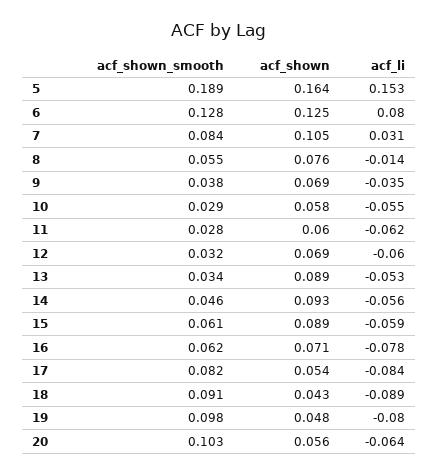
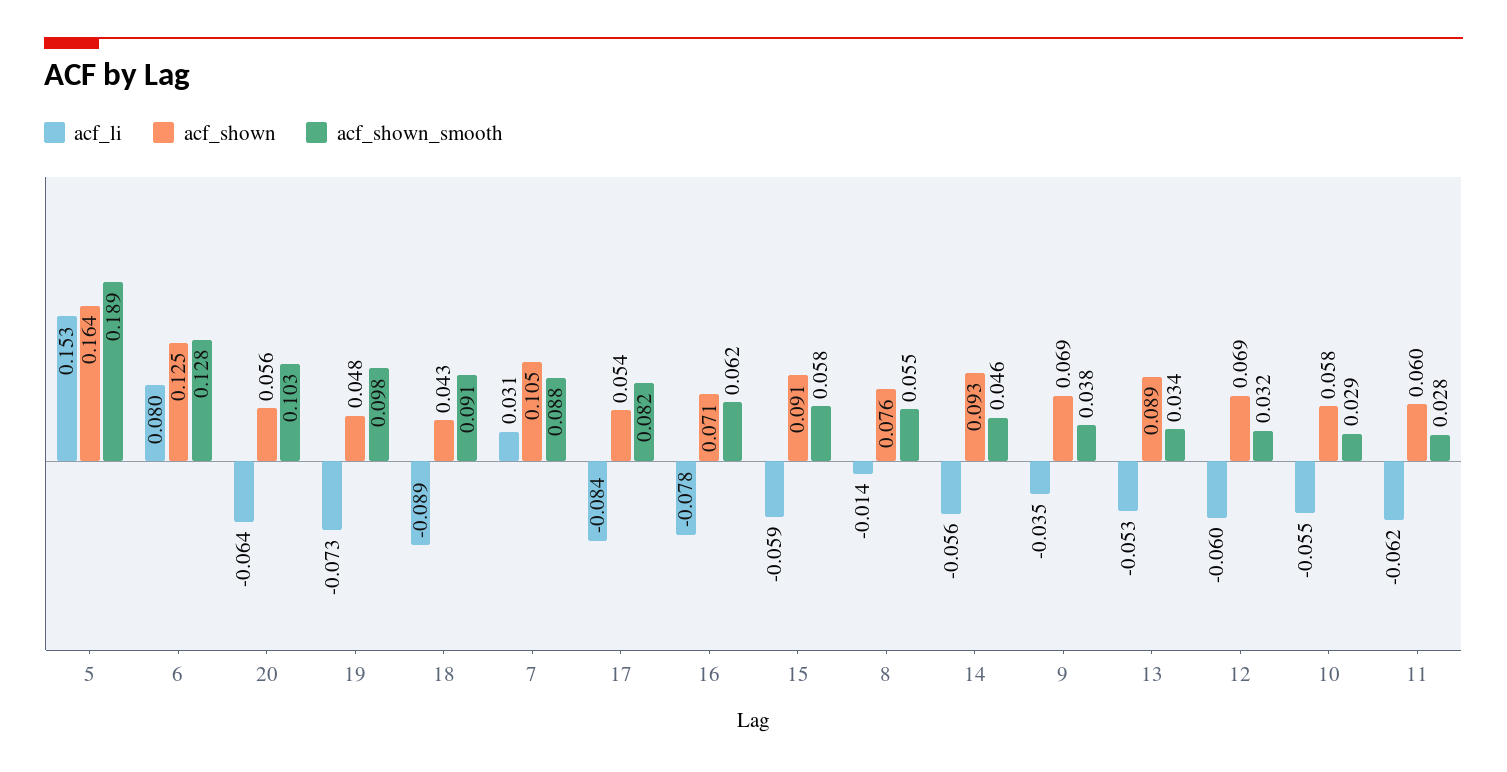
  {
    "acf_shown_smooth": {
      "5": 0.189,
      "6": 0.128,
-     "7": 0.084,
+     "7": 0.088,
      "8": 0.055,
      "9": 0.038,
      "10": 0.029,
      "11": 0.028,
      "12": 0.032,
      "13": 0.034,
      "14": 0.046,
-     "15": 0.061,
+     "15": 0.058,
      "16": 0.062,
      "17": 0.082,
      "18": 0.091,
      "19": 0.098,
      "20": 0.103
    },
    "acf_shown": {
      "5": 0.164,
      "6": 0.125,
      "7": 0.105,
      "8": 0.076,
      "9": 0.069,
      "10": 0.058,
      "11": 0.06,
      "12": 0.069,
      "13": 0.089,
      "14": 0.093,
-     "15": 0.089,
+     "15": 0.091,
      "16": 0.071,
      "17": 0.054,
      "18": 0.043,
      "19": 0.048,
      "20": 0.056
    },
    "acf_li": {
      "5": 0.153,
      "6": 0.08,
      "7": 0.031,
      "8": -0.014,
      "9": -0.035,
      "10": -0.055,
      "11": -0.062,
      "12": -0.06,
      "13": -0.053,
      "14": -0.056,
      "15": -0.059,
      "16": -0.078,
      "17": -0.084,
      "18": -0.089,
-     "19": -0.08,
+     "19": -0.073,
      "20": -0.064
    }
  }

